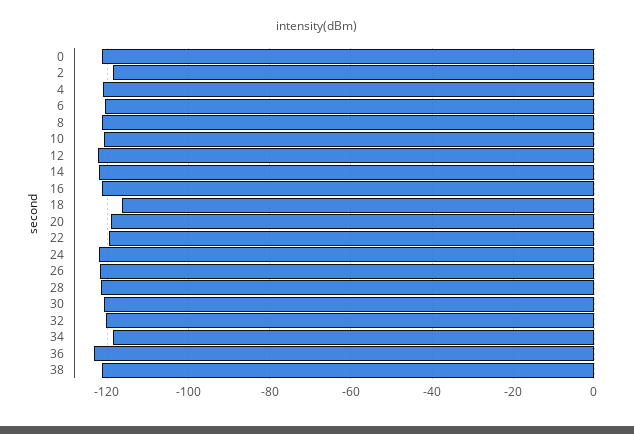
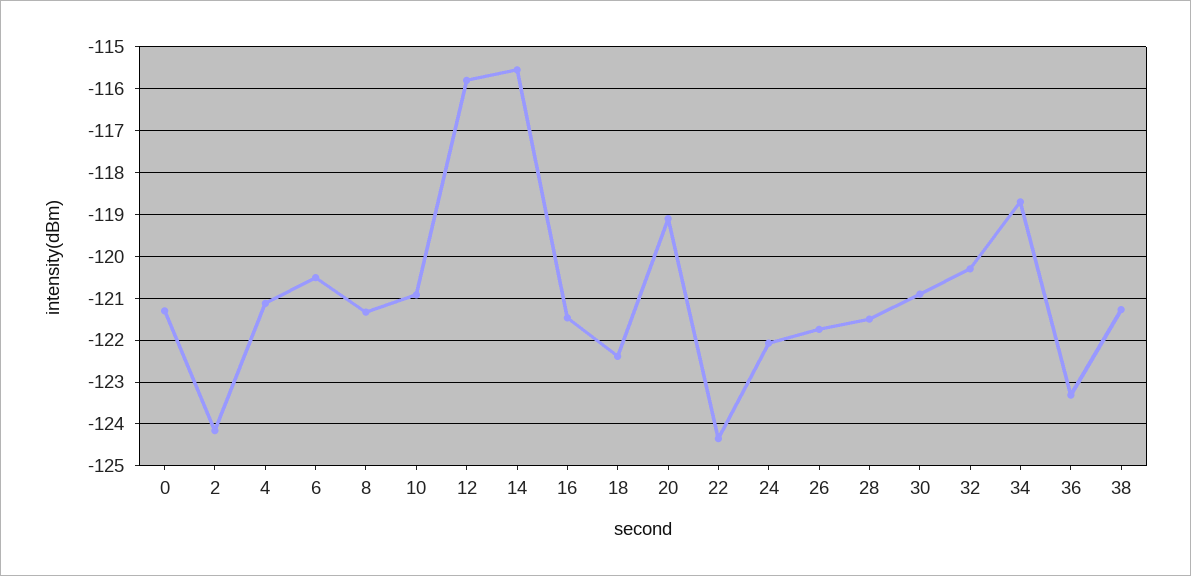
  {
    "0": -121.4,
-   "2": -118,
+   "2": -124.2,
    "4": -121.2,
    "6": -120.6,
    "8": -121.4,
    "10": -121,
-   "12": -122,
+   "12": -115.8,
-   "14": -122,
+   "14": -115.6,
    "16": -121.4,
-   "18": -116,
+   "18": -122.4,
    "20": -119.2,
-   "22": -120,
+   "22": -124.4,
    "24": -122,
    "26": -121.8,
    "28": -121.6,
    "30": -121,
    "32": -120.4,
    "34": -118.8,
    "36": -123.4,
    "38": -121.2
  }

